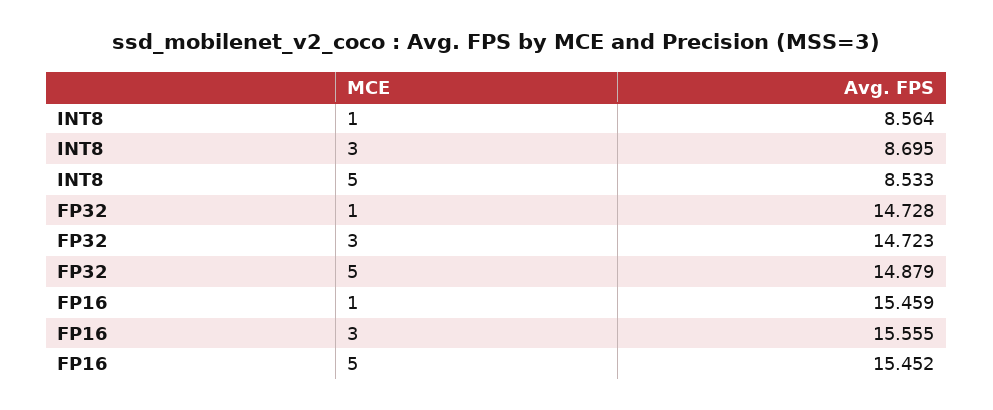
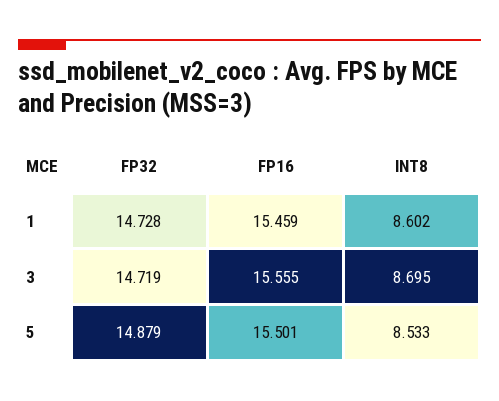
  {
    "INT8": {
-     "1": 8.564,
+     "1": 8.602,
      "3": 8.695,
      "5": 8.533
    },
    "FP32": {
      "1": 14.728,
-     "3": 14.723,
+     "3": 14.719,
      "5": 14.879
    },
    "FP16": {
      "1": 15.459,
      "3": 15.555,
-     "5": 15.452
+     "5": 15.501
    }
  }

